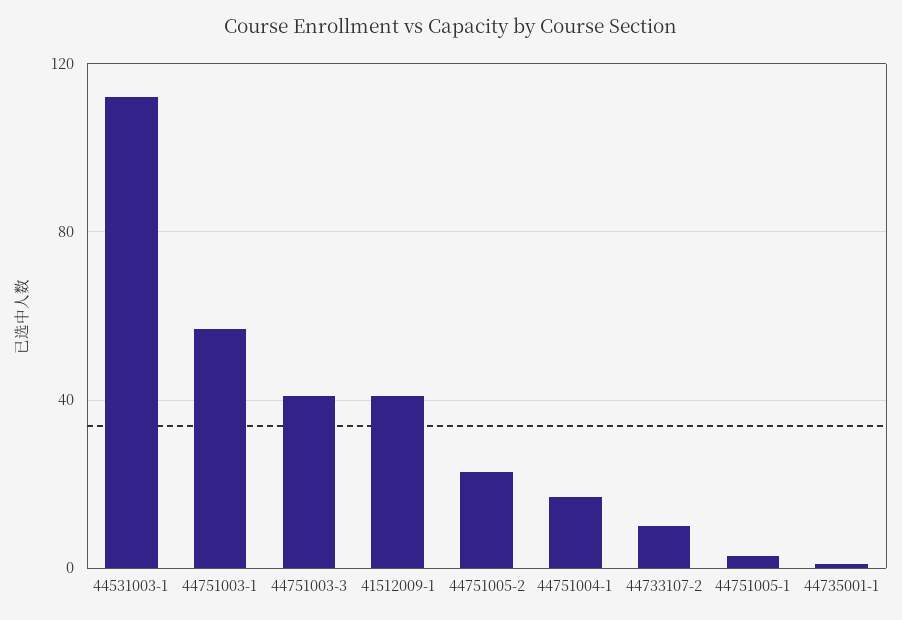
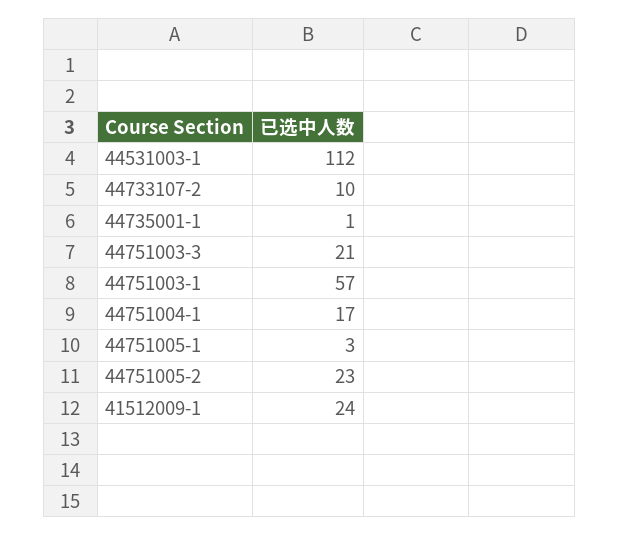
  {
    "44531003-1": 112,
    "44751003-1": 57,
-   "44751003-3": 40,
+   "44751003-3": 21,
-   "41512009-1": 40,
+   "41512009-1": 24,
    "44751005-2": 23,
    "44751004-1": 17,
    "44733107-2": 10,
    "44751005-1": 3,
    "44735001-1": 1
  }

